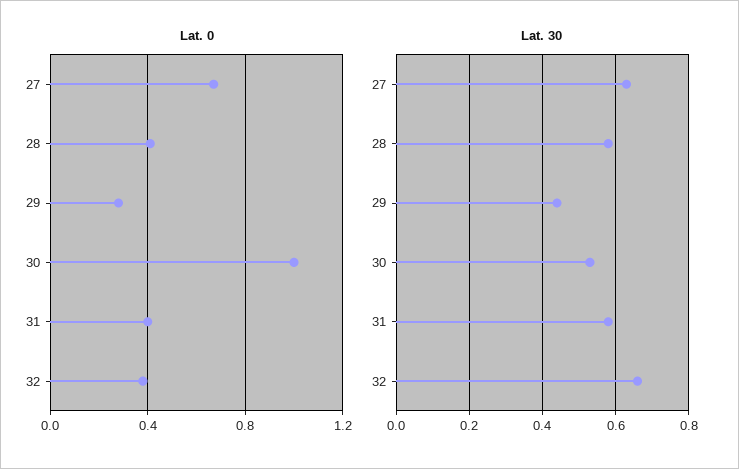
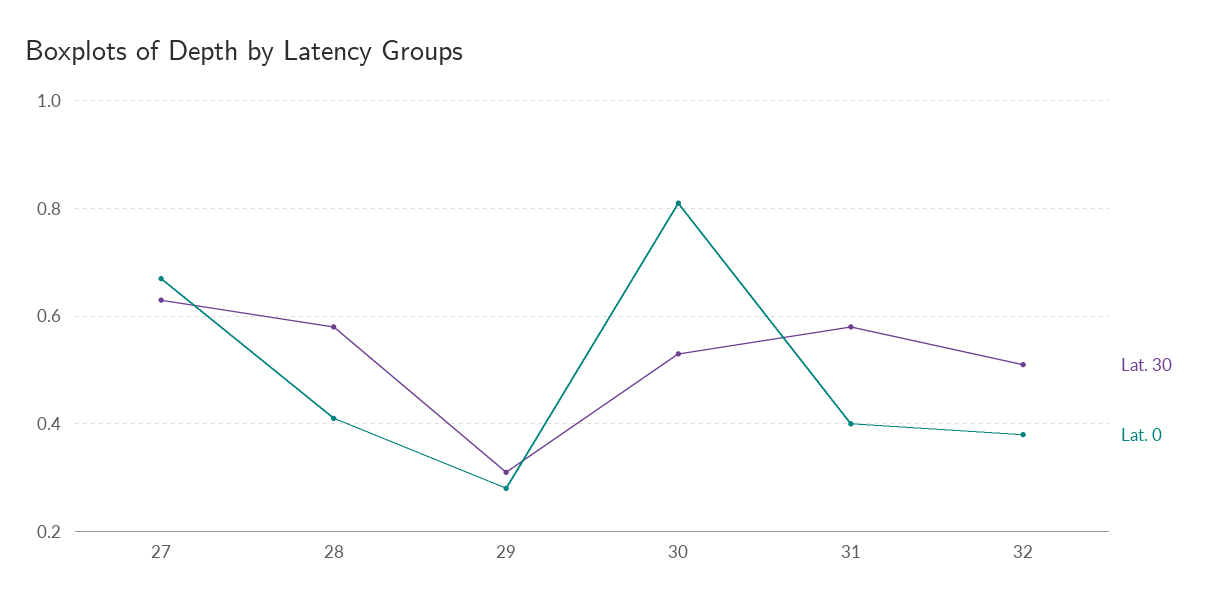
  {
    "Lat. 0": {
      "27": 0.65,
      "28": 0.4,
      "29": 0.3,
-     "30": 1,
+     "30": 0.8,
      "31": 0.4,
      "32": 0.4
    },
    "Lat. 30": {
      "27": 0.65,
      "28": 0.6,
-     "29": 0.45,
+     "29": 0.3,
      "30": 0.55,
      "31": 0.6,
-     "32": 0.65
+     "32": 0.5
    }
  }

